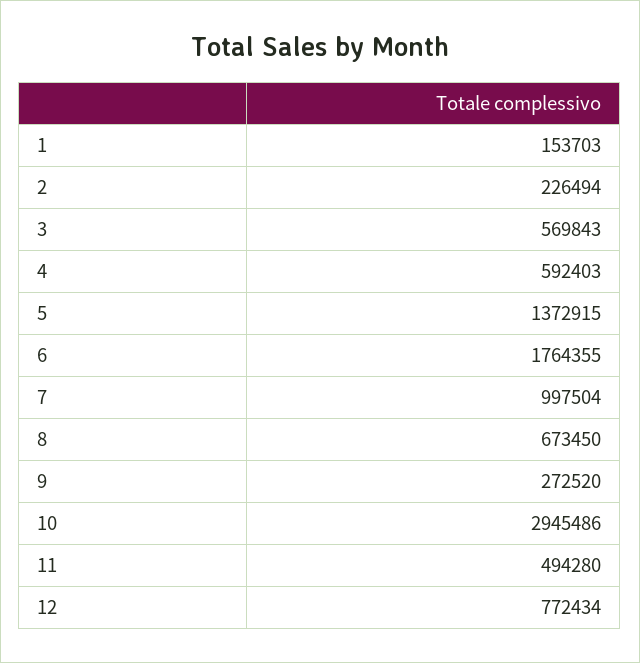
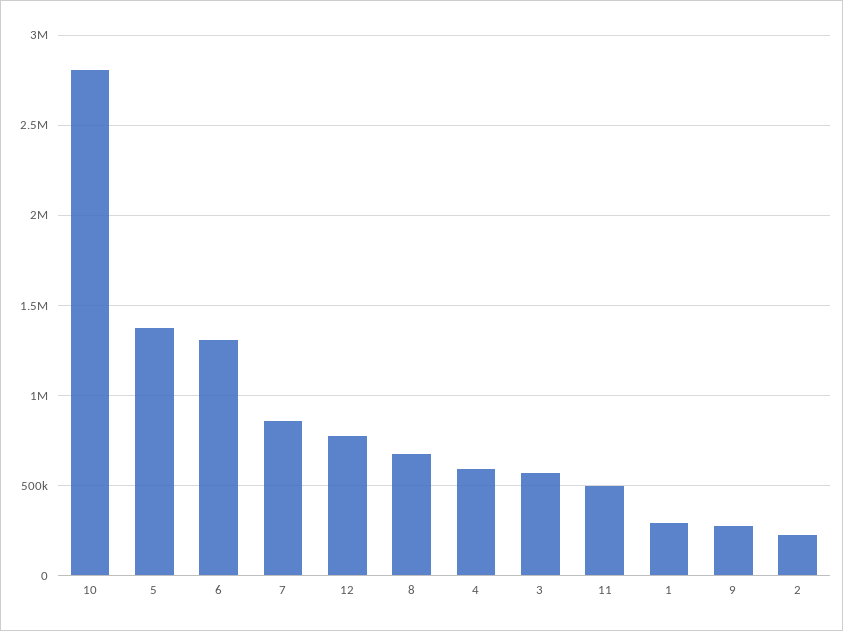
  {
-   "1": 153703,
+   "1": 300000,
    "2": 226494,
    "3": 569843,
    "4": 592403,
    "5": 1372915,
-   "6": 1764355,
+   "6": 1300000,
-   "7": 997504,
+   "7": 850000,
    "8": 673450,
    "9": 272520,
-   "10": 2945486,
+   "10": 2800000,
    "11": 494280,
    "12": 772434
  }

